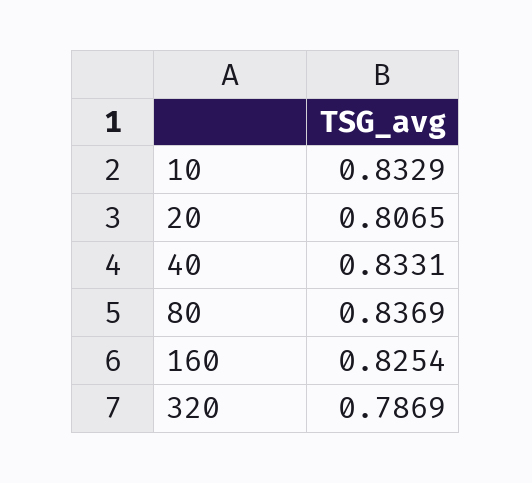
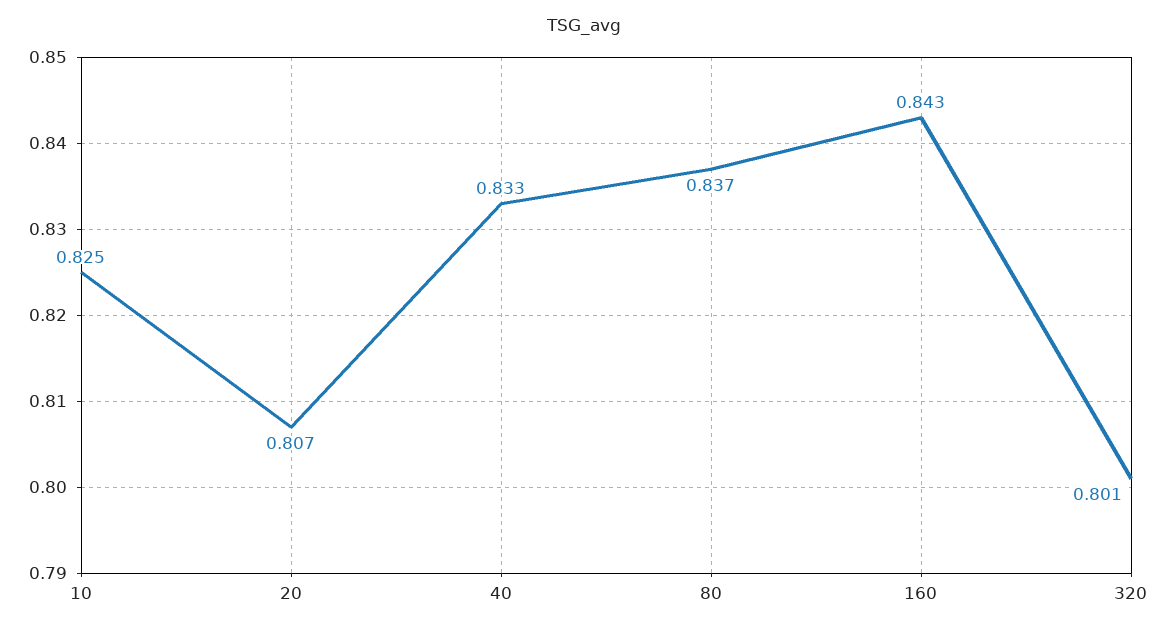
  {
-   "10": 0.8329,
+   "10": 0.825,
    "20": 0.8065,
    "40": 0.8331,
    "80": 0.8369,
-   "160": 0.8254,
+   "160": 0.843,
-   "320": 0.7869
+   "320": 0.801
  }

